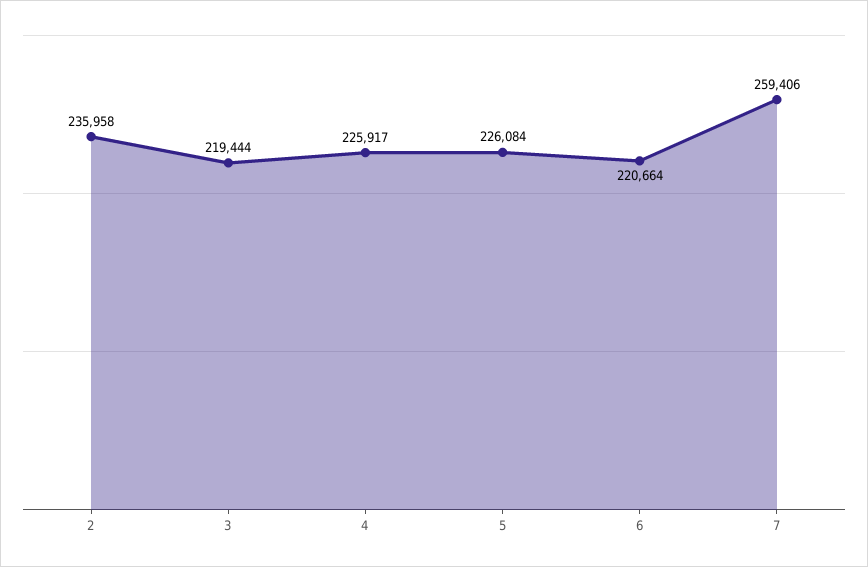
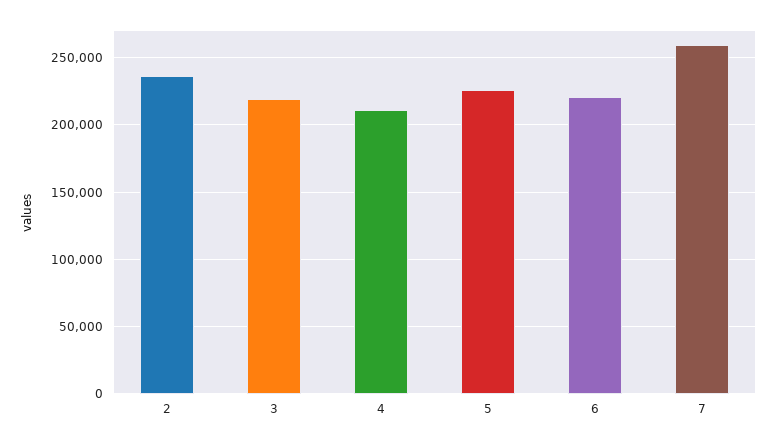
  {
    "2": 235958,
    "3": 219444,
-   "4": 225917,
+   "4": 210000,
    "5": 226084,
    "6": 220664,
    "7": 259406
  }

